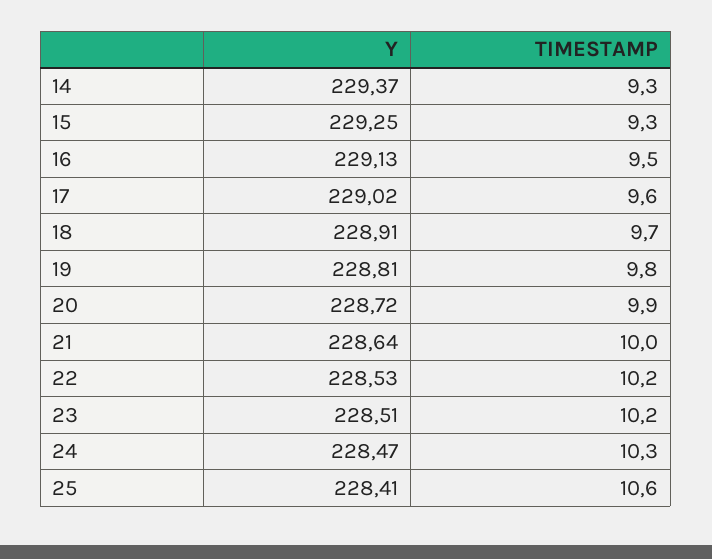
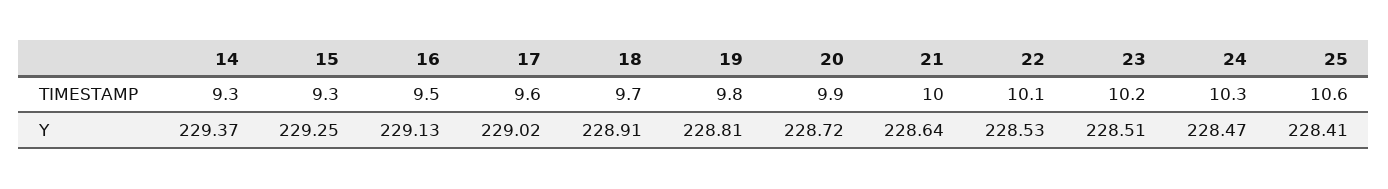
  {
    "Y": {
      "14": 229.37,
      "15": 229.25,
      "16": 229.13,
      "17": 229.02,
      "18": 228.91,
      "19": 228.81,
      "20": 228.72,
      "21": 228.64,
      "22": 228.53,
      "23": 228.51,
      "24": 228.47,
      "25": 228.41
    },
    "TIMESTAMP": {
      "14": 9.3,
      "15": 9.3,
      "16": 9.5,
      "17": 9.6,
      "18": 9.7,
      "19": 9.8,
      "20": 9.9,
      "21": 10,
-     "22": 10.2,
+     "22": 10.1,
      "23": 10.2,
      "24": 10.3,
      "25": 10.6
    }
  }

